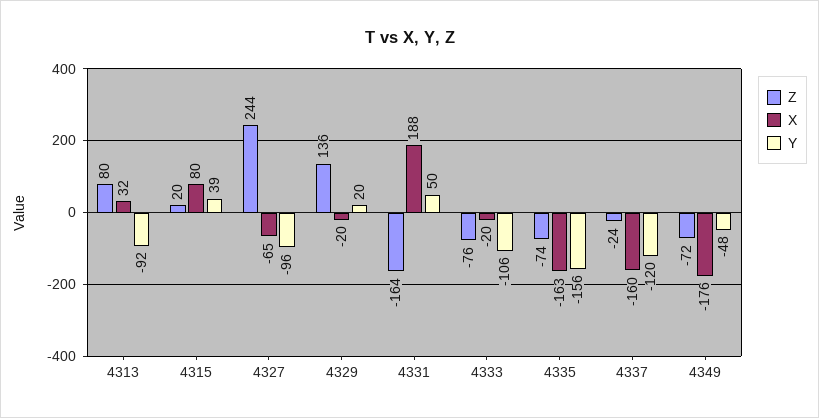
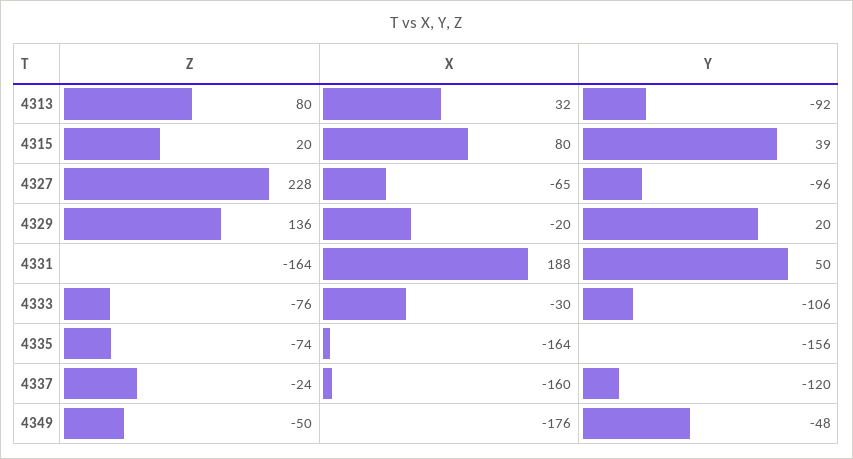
  {
    "Z": {
      "4313": 80,
      "4315": 20,
-     "4327": 244,
+     "4327": 228,
      "4329": 136,
      "4331": -164,
      "4333": -76,
      "4335": -74,
      "4337": -24,
-     "4349": -72
+     "4349": -50
    },
    "X": {
      "4313": 32,
      "4315": 80,
      "4327": -65,
      "4329": -20,
      "4331": 188,
-     "4333": -20,
+     "4333": -30,
-     "4335": -163,
+     "4335": -164,
      "4337": -160,
      "4349": -176
    },
    "Y": {
      "4313": -92,
      "4315": 39,
      "4327": -96,
      "4329": 20,
      "4331": 50,
      "4333": -106,
      "4335": -156,
      "4337": -120,
      "4349": -48
    }
  }

